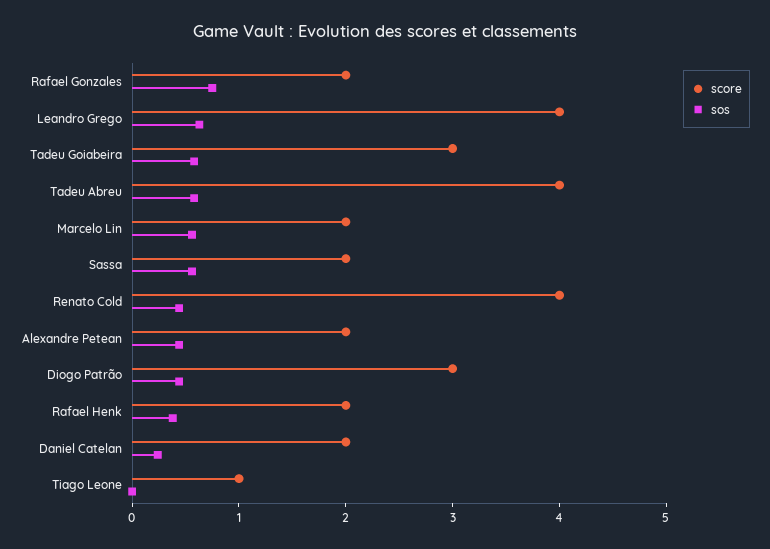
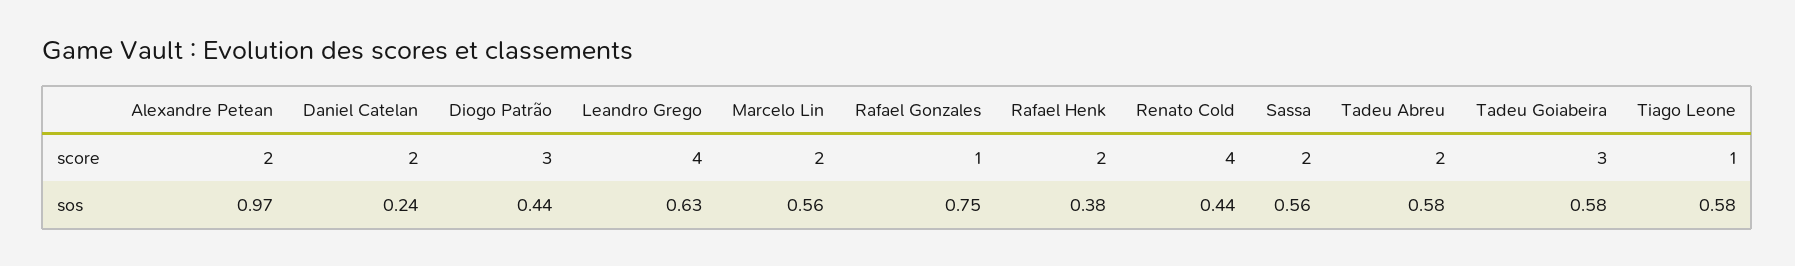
  {
    "score": {
-     "Rafael Gonzales": 2,
+     "Rafael Gonzales": 1,
      "Leandro Grego": 4,
      "Tadeu Goiabeira": 3,
-     "Tadeu Abreu": 4,
+     "Tadeu Abreu": 2,
      "Marcelo Lin": 2,
      "Sassa": 2,
      "Renato Cold": 4,
      "Alexandre Petean": 2,
      "Diogo Patrão": 3,
      "Rafael Henk": 2,
      "Daniel Catelan": 2,
      "Tiago Leone": 1
    },
    "sos": {
      "Rafael Gonzales": 0.75,
      "Leandro Grego": 0.63,
      "Tadeu Goiabeira": 0.58,
      "Tadeu Abreu": 0.58,
      "Marcelo Lin": 0.56,
      "Sassa": 0.56,
      "Renato Cold": 0.44,
-     "Alexandre Petean": 0.4,
+     "Alexandre Petean": 0.97,
      "Diogo Patrão": 0.44,
      "Rafael Henk": 0.38,
      "Daniel Catelan": 0.24,
-     "Tiago Leone": 0
+     "Tiago Leone": 0.58
    }
  }

